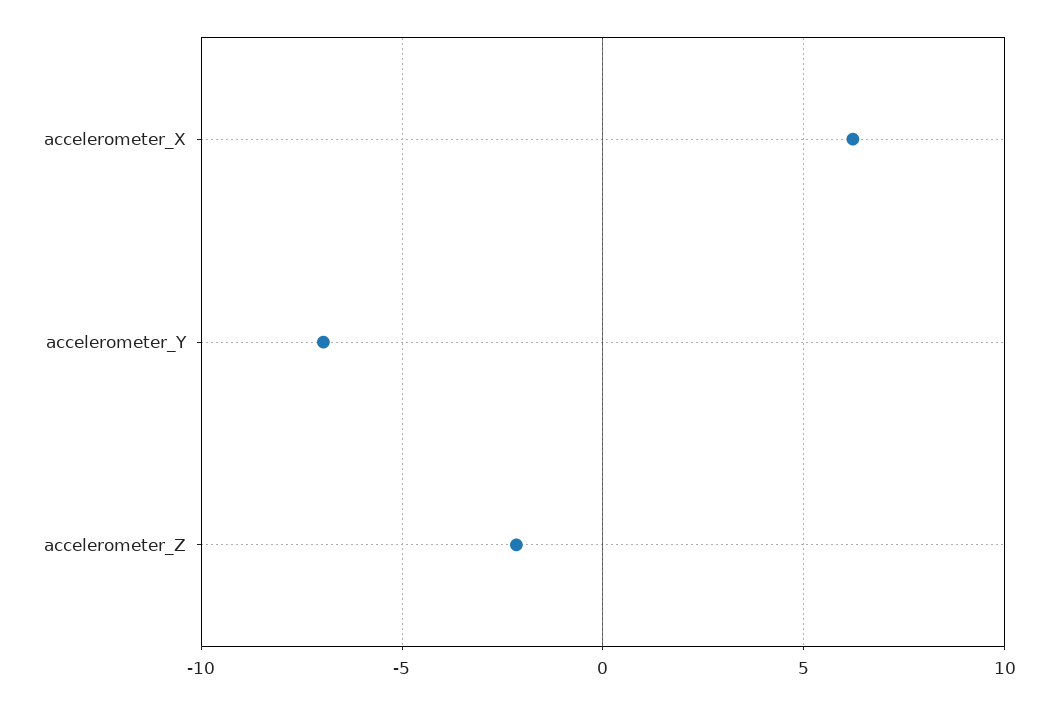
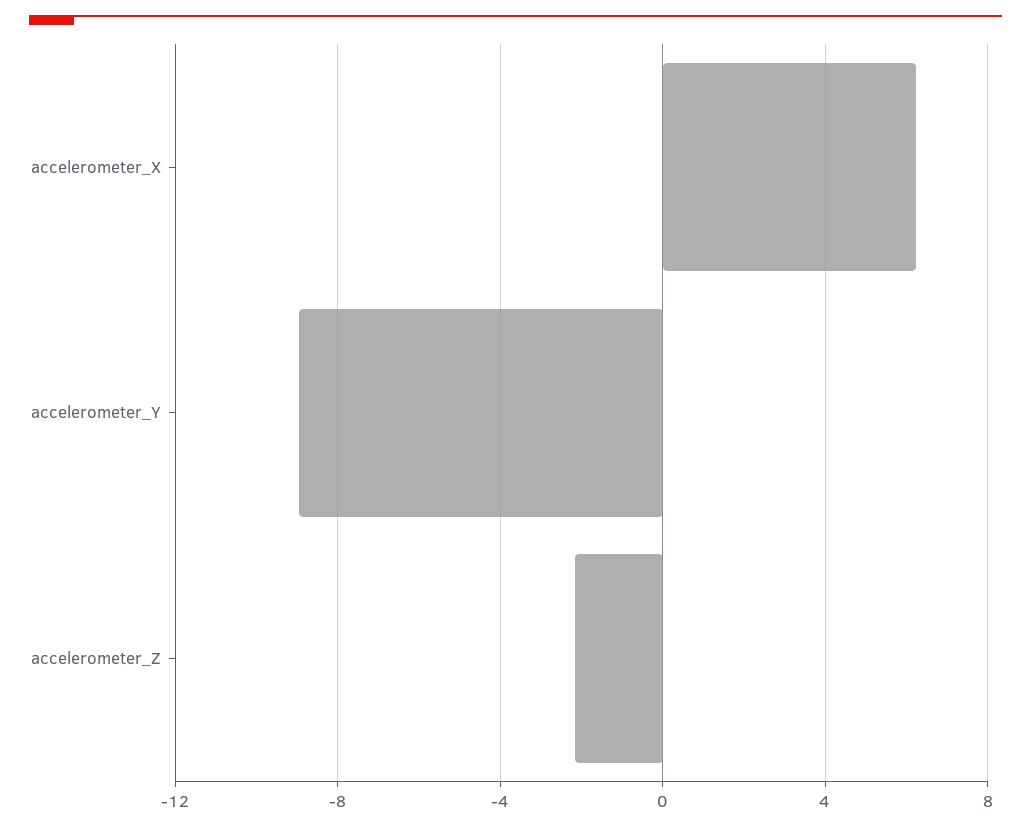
  {
    "accelerometer_X": 6,
-   "accelerometer_Y": -7,
+   "accelerometer_Y": -9,
    "accelerometer_Z": -2
  }

